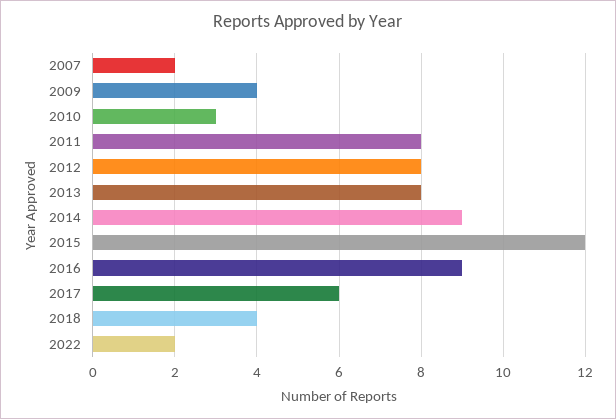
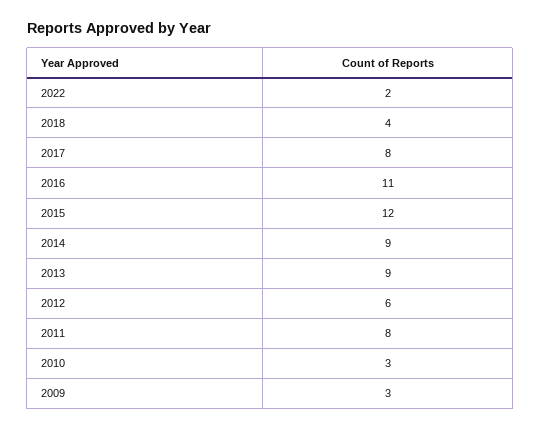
  {
-   "2007": 2,
-   "2009": 4,
+   "2009": 3,
    "2010": 3,
    "2011": 8,
-   "2012": 8,
+   "2012": 6,
-   "2013": 8,
+   "2013": 9,
    "2014": 9,
    "2015": 12,
-   "2016": 9,
+   "2016": 11,
-   "2017": 6,
+   "2017": 8,
    "2018": 4,
    "2022": 2
  }

